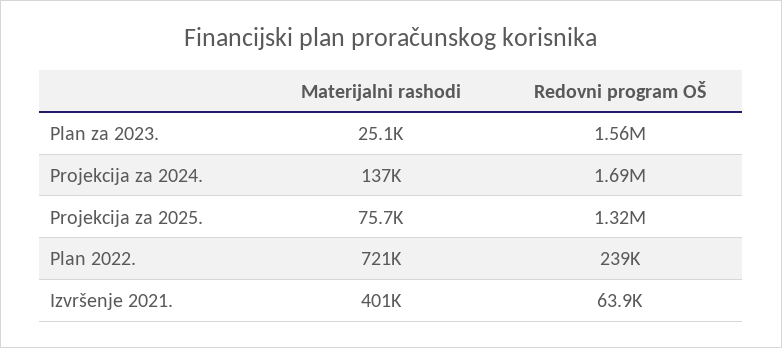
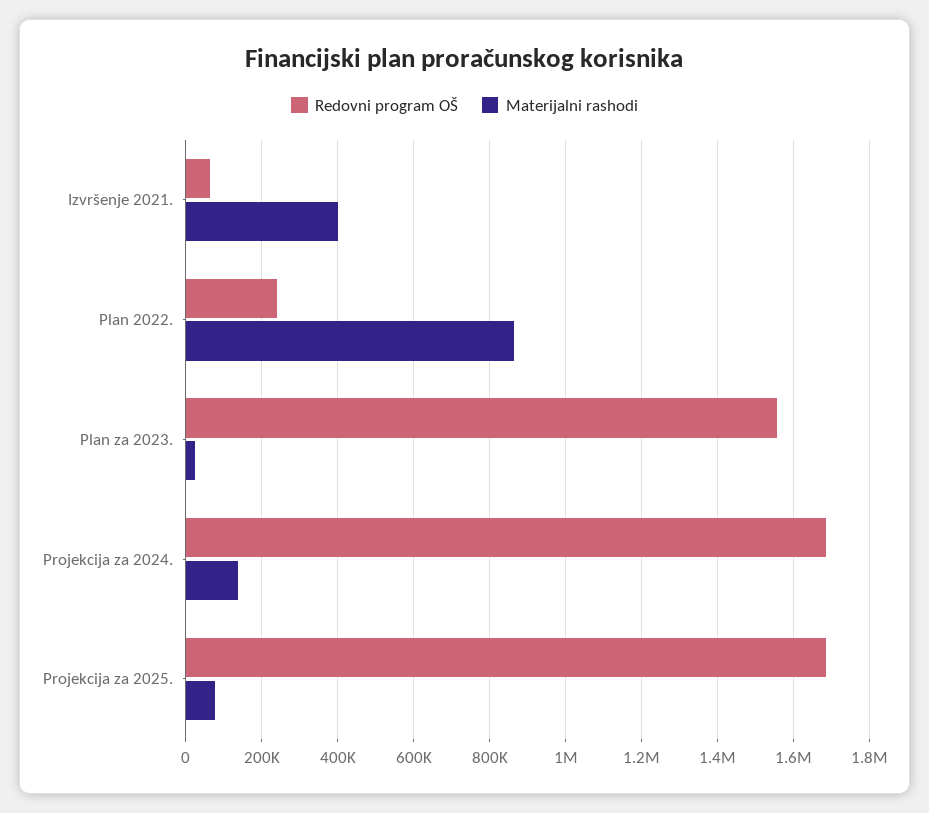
  {
    "Materijalni rashodi": {
      "Plan za 2023.": 25100,
      "Projekcija za 2024.": 137000,
      "Projekcija za 2025.": 75700,
-     "Plan 2022.": 721000,
+     "Plan 2022.": 860000,
      "Izvršenje 2021.": 401000
    },
    "Redovni program OŠ": {
      "Plan za 2023.": 1560000,
      "Projekcija za 2024.": 1690000,
-     "Projekcija za 2025.": 1320000,
+     "Projekcija za 2025.": 1680000,
      "Plan 2022.": 239000,
      "Izvršenje 2021.": 63900
    }
  }

